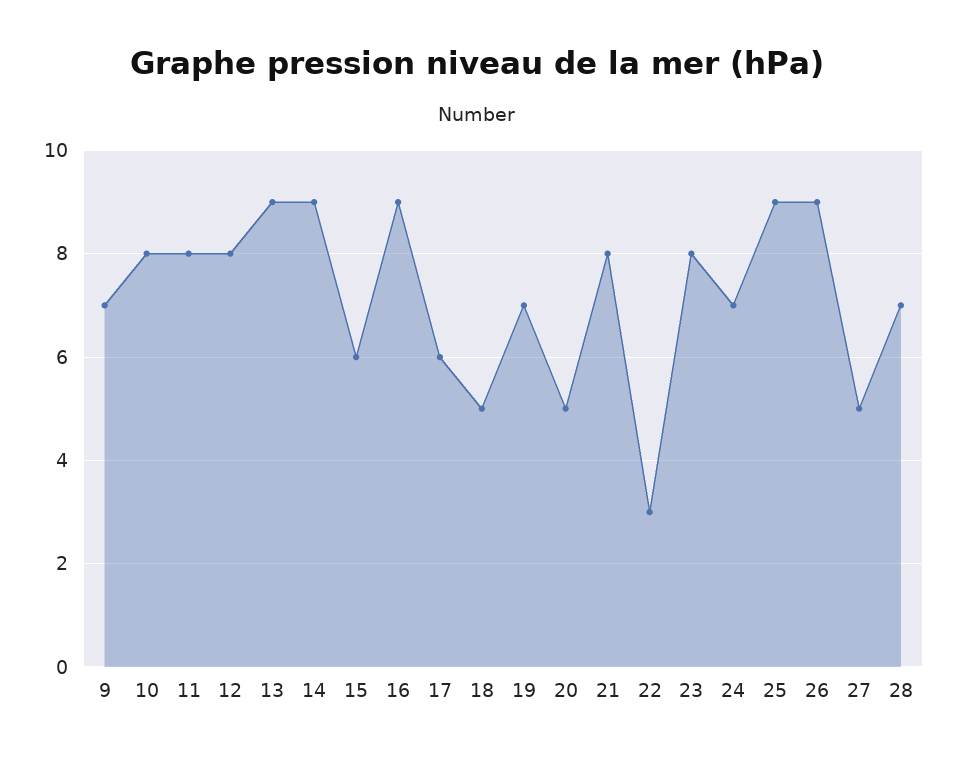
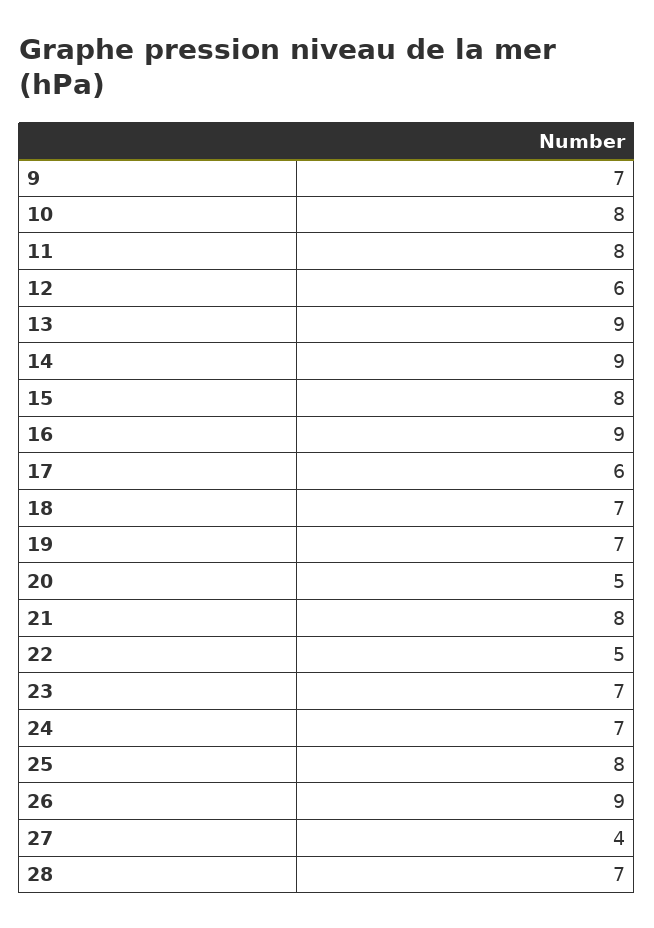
  {
    "9": 7,
    "10": 8,
    "11": 8,
-   "12": 8,
+   "12": 6,
    "13": 9,
    "14": 9,
-   "15": 6,
+   "15": 8,
    "16": 9,
    "17": 6,
-   "18": 5,
+   "18": 7,
    "19": 7,
    "20": 5,
    "21": 8,
-   "22": 3,
+   "22": 5,
-   "23": 8,
+   "23": 7,
    "24": 7,
-   "25": 9,
+   "25": 8,
    "26": 9,
-   "27": 5,
+   "27": 4,
    "28": 7
  }

